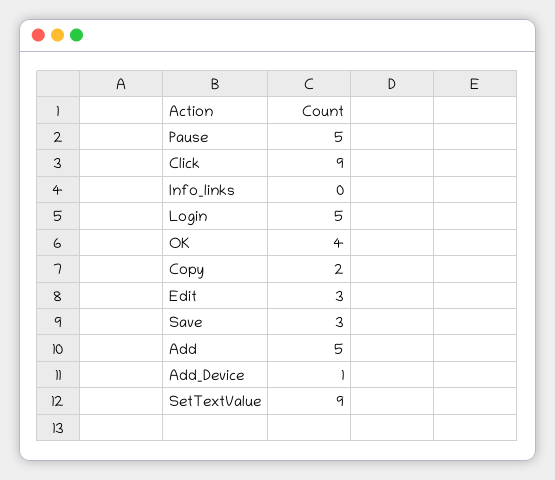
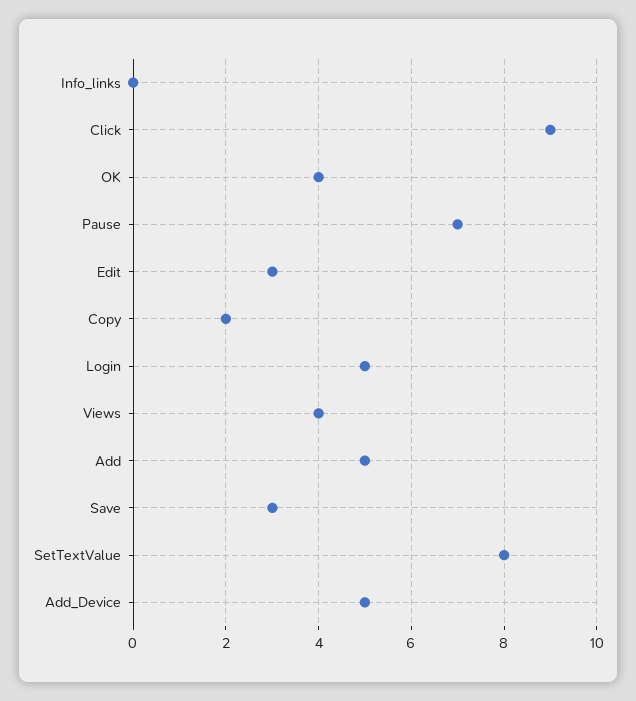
  {
-   "Pause": 5,
+   "Pause": 7,
    "Click": 9,
    "Info_links": 0,
    "Login": 5,
    "OK": 4,
    "Copy": 2,
    "Edit": 3,
    "Save": 3,
    "Add": 5,
-   "Add_Device": 1,
+   "Add_Device": 5,
-   "SetTextValue": 9
+   "SetTextValue": 8,
+   "Views": 4
  }

